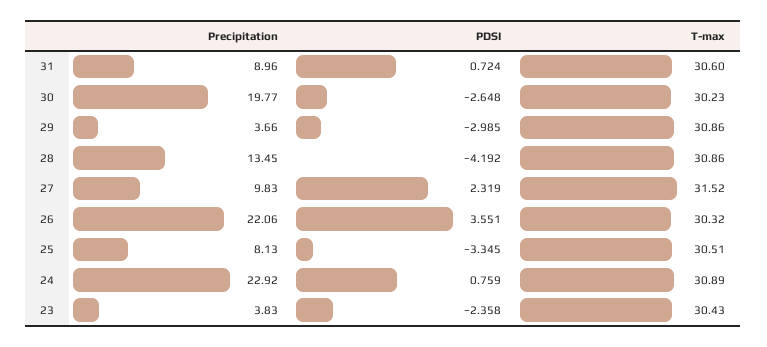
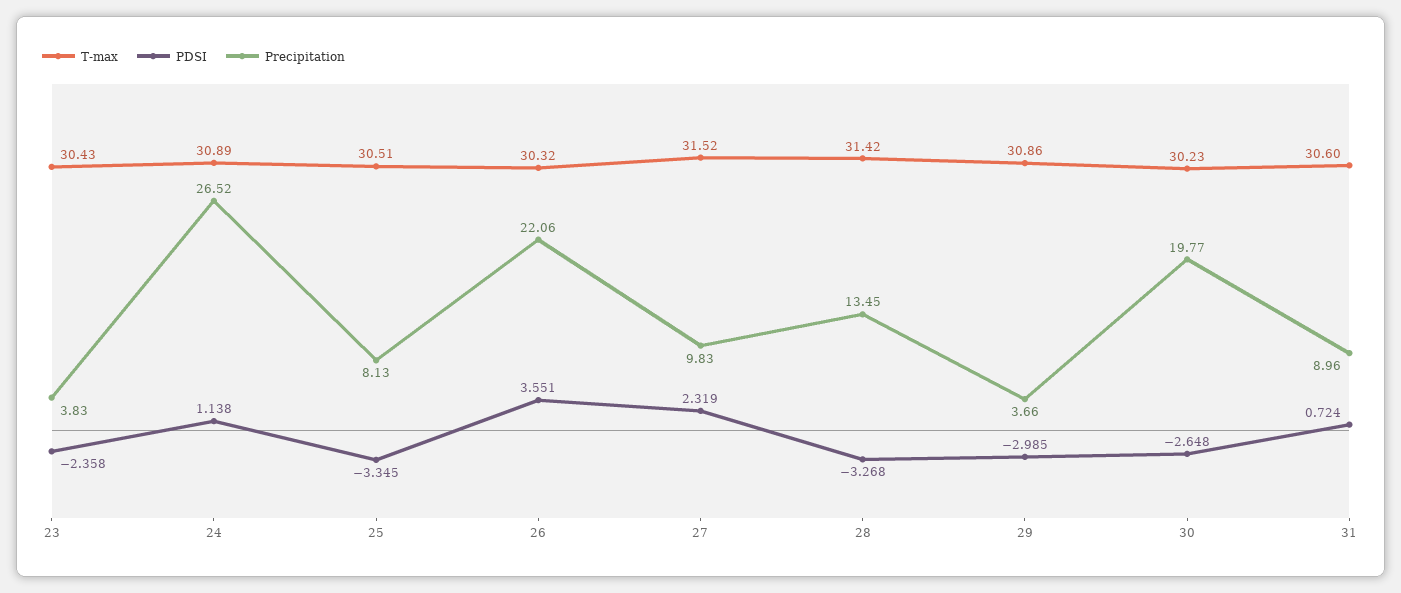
  {
    "Precipitation": {
      "31": 8.96,
      "30": 19.77,
      "29": 3.66,
      "28": 13.45,
      "27": 9.83,
      "26": 22.06,
      "25": 8.13,
-     "24": 22.92,
+     "24": 26.52,
      "23": 3.83
    },
    "PDSI": {
      "31": 0.724,
      "30": -2.648,
      "29": -2.985,
-     "28": -4.192,
+     "28": -3.268,
      "27": 2.319,
      "26": 3.551,
      "25": -3.345,
-     "24": 0.759,
+     "24": 1.138,
      "23": -2.358
    },
    "T-max": {
      "31": 30.6,
      "30": 30.23,
      "29": 30.86,
-     "28": 30.86,
+     "28": 31.42,
      "27": 31.52,
      "26": 30.32,
      "25": 30.51,
      "24": 30.89,
      "23": 30.43
    }
  }

